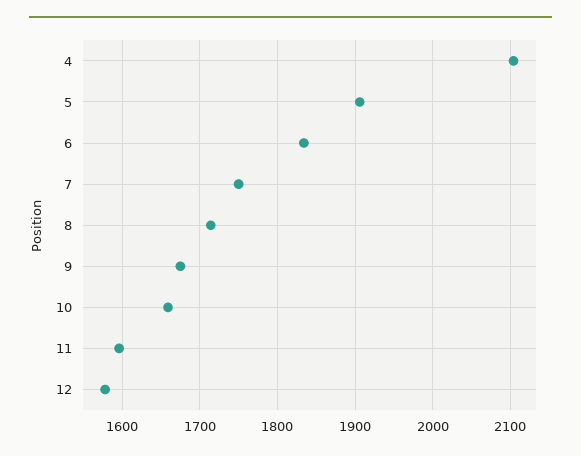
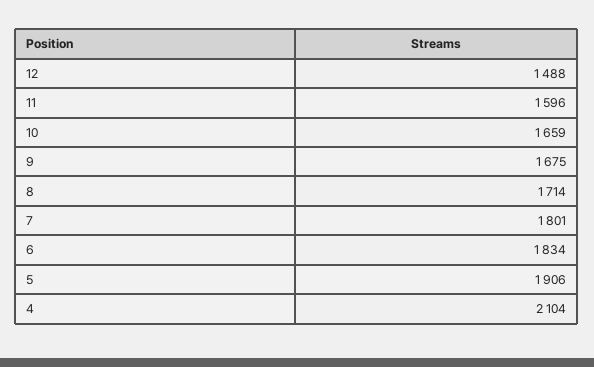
  {
    "4": 2104,
    "5": 1906,
    "6": 1834,
-   "7": 1750,
+   "7": 1801,
    "8": 1714,
    "9": 1675,
    "10": 1659,
    "11": 1596,
-   "12": 1580
+   "12": 1488
  }

